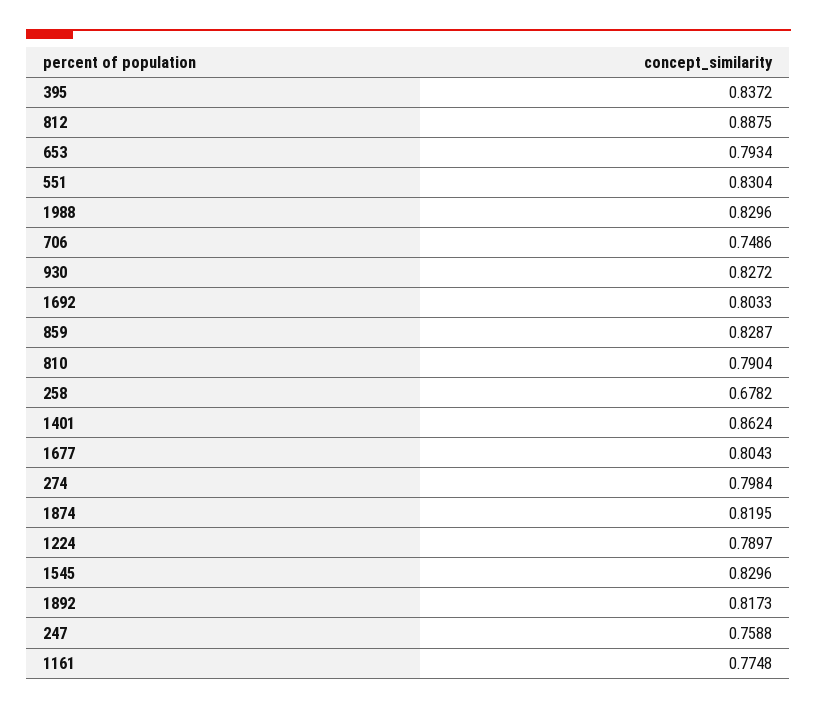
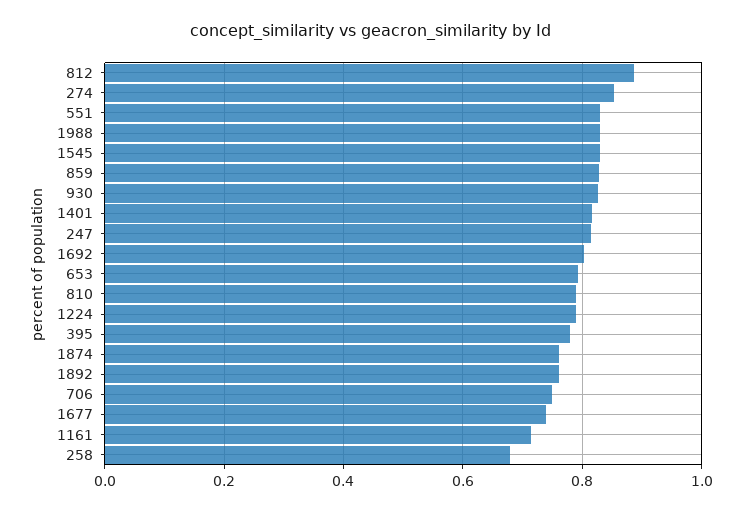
  {
-   "395": 0.8372,
+   "395": 0.78,
    "812": 0.8875,
    "653": 0.7934,
    "551": 0.8304,
    "1988": 0.8296,
    "706": 0.7486,
    "930": 0.8272,
    "1692": 0.8033,
    "859": 0.8287,
    "810": 0.7904,
    "258": 0.6782,
-   "1401": 0.8624,
+   "1401": 0.82,
-   "1677": 0.8043,
+   "1677": 0.74,
-   "274": 0.7984,
+   "274": 0.86,
-   "1874": 0.8195,
+   "1874": 0.76,
    "1224": 0.7897,
    "1545": 0.8296,
-   "1892": 0.8173,
+   "1892": 0.76,
-   "247": 0.7588,
+   "247": 0.82,
-   "1161": 0.7748
+   "1161": 0.72
  }

